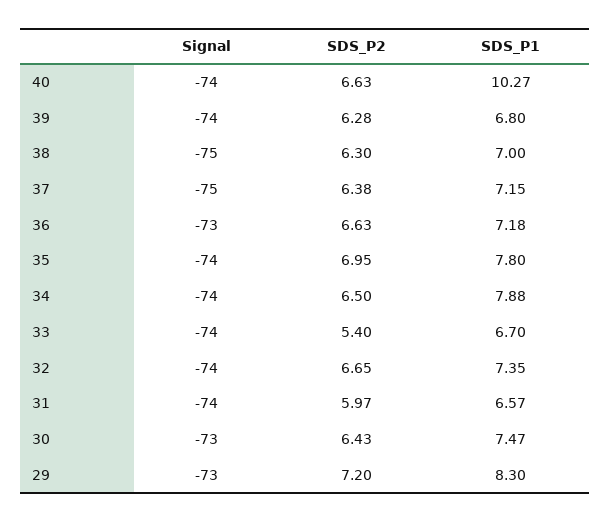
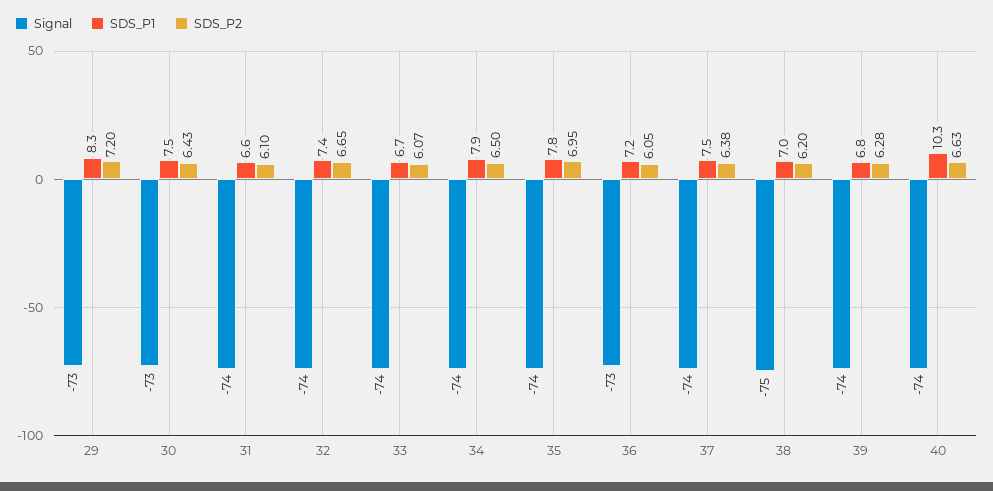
  {
    "Signal": {
      "40": -74,
      "39": -74,
      "38": -75,
-     "37": -75,
+     "37": -74,
      "36": -73,
      "35": -74,
      "34": -74,
      "33": -74,
      "32": -74,
      "31": -74,
      "30": -73,
      "29": -73
    },
    "SDS_P2": {
      "40": 6.63,
      "39": 6.28,
-     "38": 6.3,
+     "38": 6.2,
      "37": 6.38,
-     "36": 6.63,
+     "36": 6.05,
      "35": 6.95,
      "34": 6.5,
-     "33": 5.4,
+     "33": 6.07,
      "32": 6.65,
-     "31": 5.97,
+     "31": 6.1,
      "30": 6.43,
      "29": 7.2
    },
    "SDS_P1": {
      "40": 10.27,
      "39": 6.8,
      "38": 7,
-     "37": 7.15,
+     "37": 7.5,
      "36": 7.18,
      "35": 7.8,
      "34": 7.88,
      "33": 6.7,
      "32": 7.35,
      "31": 6.57,
      "30": 7.47,
      "29": 8.3
    }
  }

